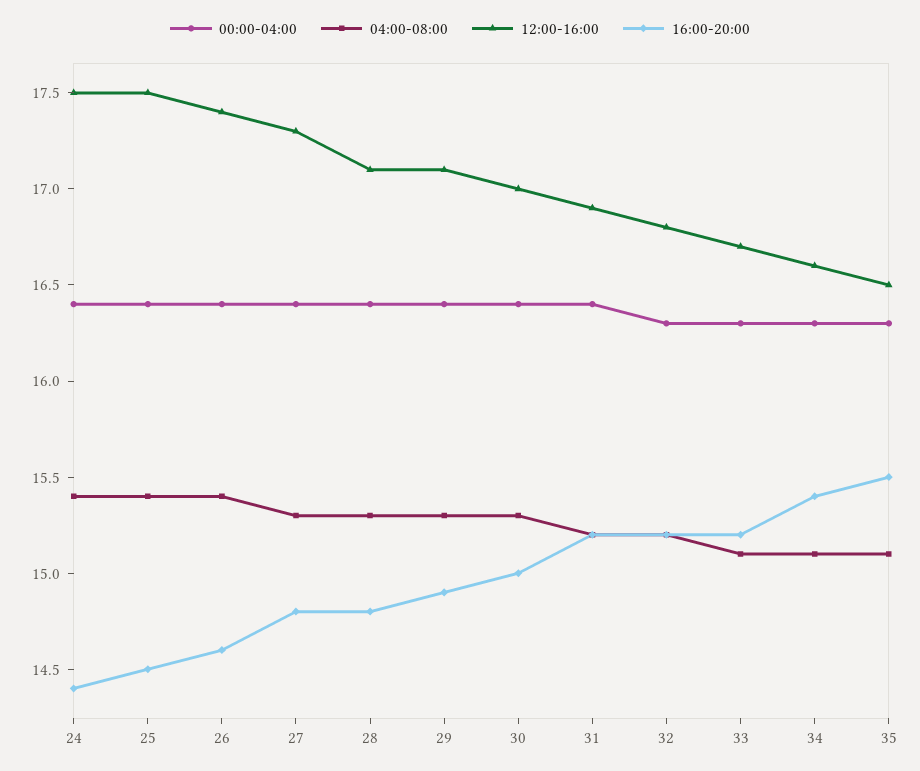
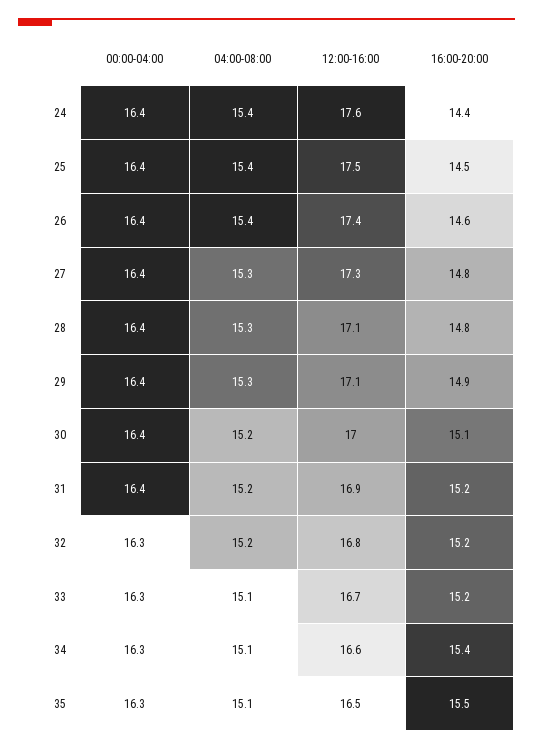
  {
    "00:00-04:00": {
      "24": 16.4,
      "25": 16.4,
      "26": 16.4,
      "27": 16.4,
      "28": 16.4,
      "29": 16.4,
      "30": 16.4,
      "31": 16.4,
      "32": 16.3,
      "33": 16.3,
      "34": 16.3,
      "35": 16.3
    },
    "04:00-08:00": {
      "24": 15.4,
      "25": 15.4,
      "26": 15.4,
      "27": 15.3,
      "28": 15.3,
      "29": 15.3,
-     "30": 15.3,
+     "30": 15.2,
      "31": 15.2,
      "32": 15.2,
      "33": 15.1,
      "34": 15.1,
      "35": 15.1
    },
    "12:00-16:00": {
-     "24": 17.5,
+     "24": 17.6,
      "25": 17.5,
      "26": 17.4,
      "27": 17.3,
      "28": 17.1,
      "29": 17.1,
      "30": 17,
      "31": 16.9,
      "32": 16.8,
      "33": 16.7,
      "34": 16.6,
      "35": 16.5
    },
    "16:00-20:00": {
      "24": 14.4,
      "25": 14.5,
      "26": 14.6,
      "27": 14.8,
      "28": 14.8,
      "29": 14.9,
-     "30": 15,
+     "30": 15.1,
      "31": 15.2,
      "32": 15.2,
      "33": 15.2,
      "34": 15.4,
      "35": 15.5
    }
  }

